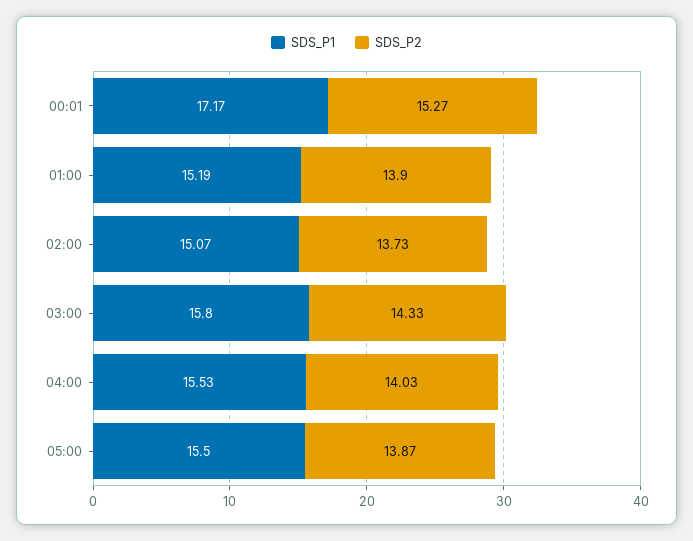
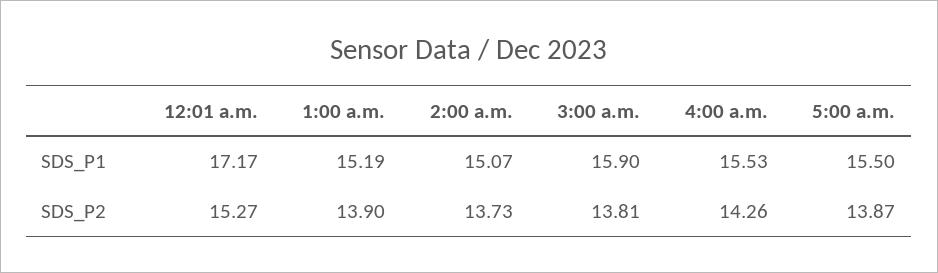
  {
    "SDS_P1": {
      "00:01": 17.17,
      "01:00": 15.19,
      "02:00": 15.07,
-     "03:00": 15.8,
+     "03:00": 15.9,
      "04:00": 15.53,
      "05:00": 15.5
    },
    "SDS_P2": {
      "00:01": 15.27,
      "01:00": 13.9,
      "02:00": 13.73,
-     "03:00": 14.33,
+     "03:00": 13.81,
-     "04:00": 14.03,
+     "04:00": 14.26,
      "05:00": 13.87
    }
  }

